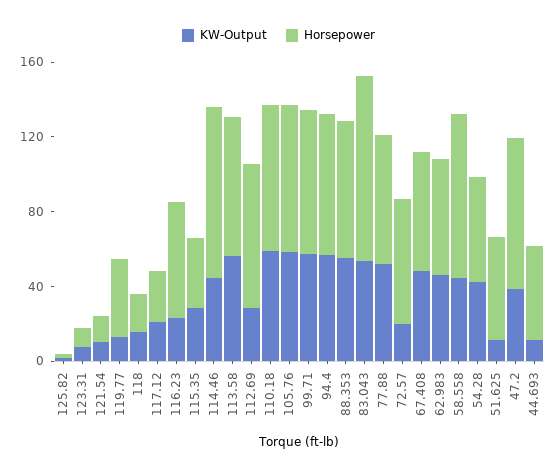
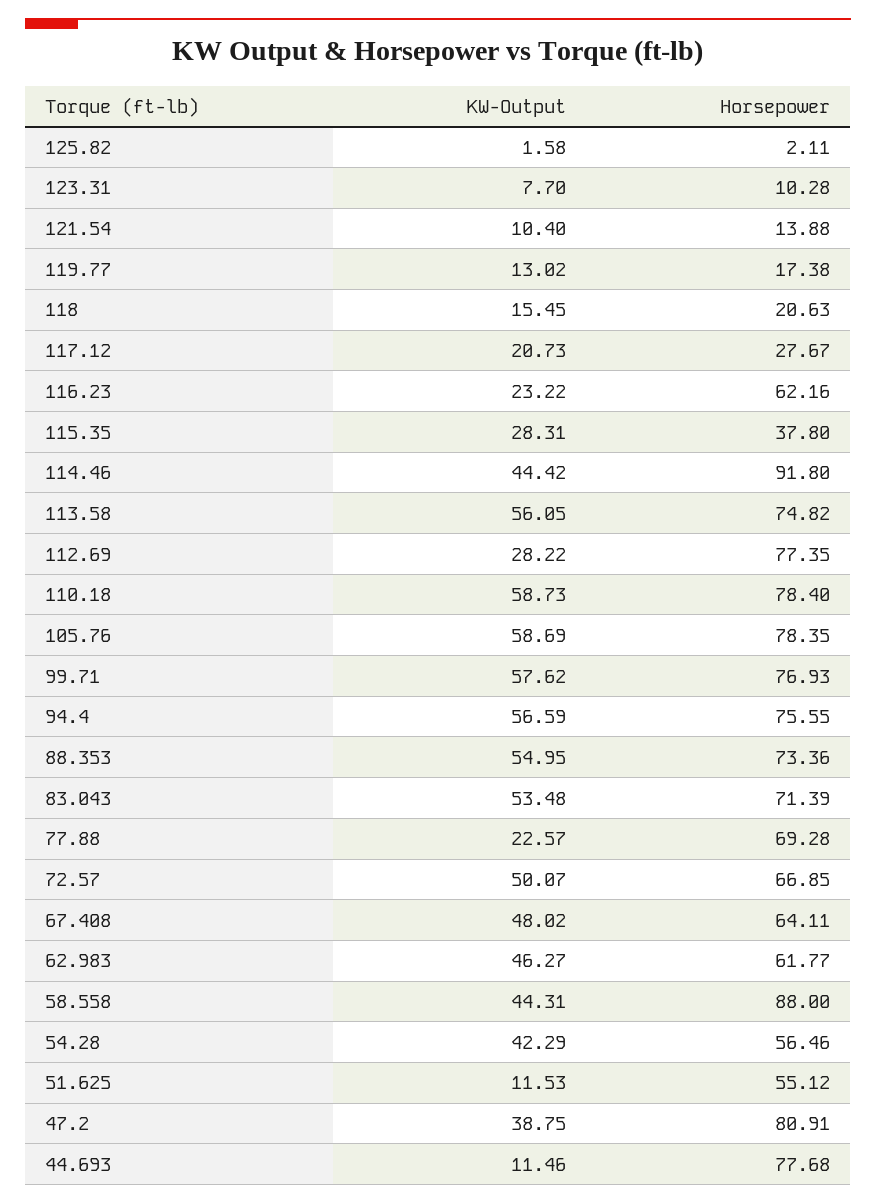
  {
    "KW-Output": {
      "125.82": 1.58,
      "123.31": 7.7,
      "121.54": 10.4,
      "119.77": 13.02,
      "118": 15.45,
      "117.12": 20.73,
      "116.23": 23.22,
      "115.35": 28.31,
      "114.46": 44.42,
      "113.58": 56.05,
      "112.69": 28.22,
      "110.18": 58.73,
      "105.76": 58.69,
      "99.71": 57.62,
      "94.4": 56.59,
      "88.353": 54.95,
      "83.043": 53.48,
-     "77.88": 50,
+     "77.88": 22.57,
-     "72.57": 20,
+     "72.57": 50.07,
      "67.408": 48.02,
      "62.983": 46.27,
      "58.558": 44.31,
      "54.28": 42.29,
      "51.625": 11.53,
      "47.2": 38.75,
      "44.693": 11.46
    },
    "Horsepower": {
      "125.82": 2.11,
      "123.31": 10.28,
      "121.54": 13.88,
-     "119.77": 40,
+     "119.77": 17.38,
      "118": 20.63,
      "117.12": 27.67,
      "116.23": 62.16,
      "115.35": 37.8,
      "114.46": 91.8,
      "113.58": 74.82,
      "112.69": 77.35,
      "110.18": 78.4,
      "105.76": 78.35,
      "99.71": 76.93,
      "94.4": 75.55,
      "88.353": 73.36,
-     "83.043": 100,
+     "83.043": 71.39,
      "77.88": 69.28,
      "72.57": 66.85,
      "67.408": 64.11,
      "62.983": 61.77,
      "58.558": 88,
      "54.28": 56.46,
      "51.625": 55.12,
      "47.2": 80.91,
-     "44.693": 50
+     "44.693": 77.68
    }
  }

